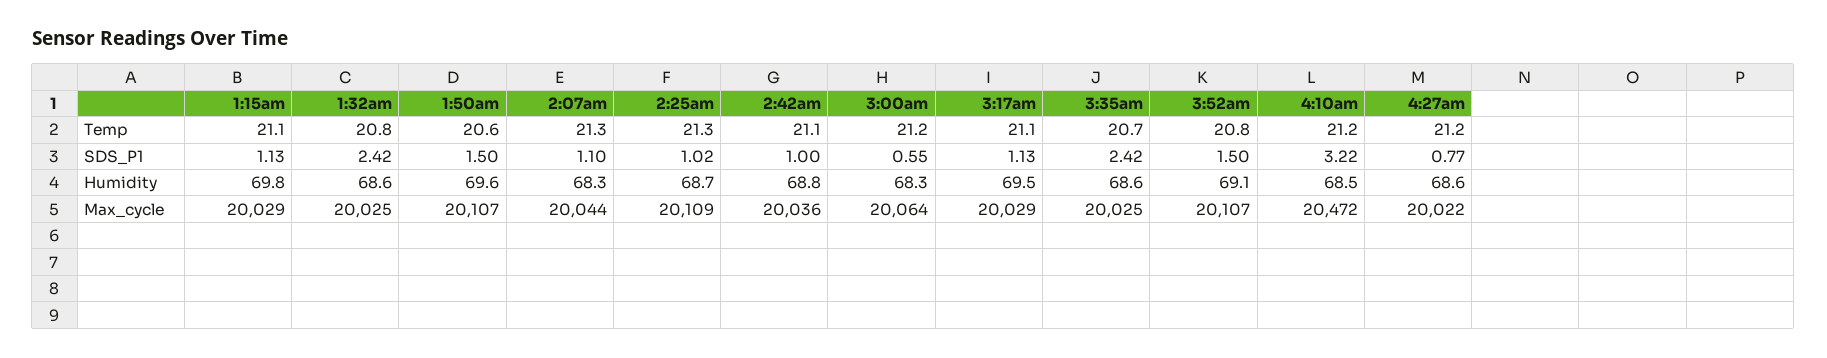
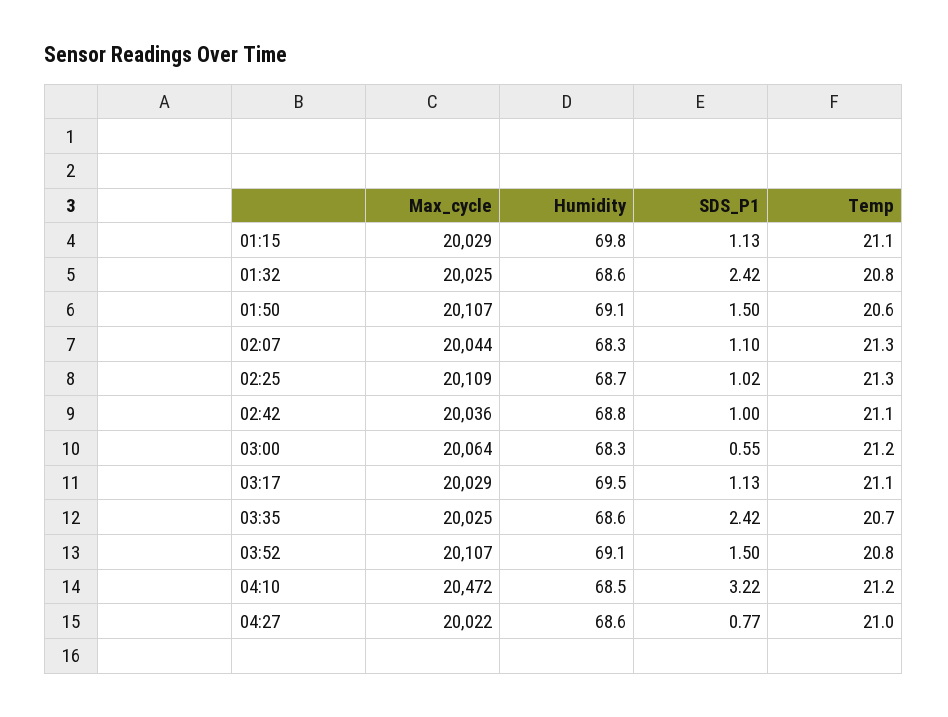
  {
    "1:15am": {
      "Temp": 21.1,
      "SDS_P1": 1.13,
      "Humidity": 69.8,
      "Max_cycle": 20029
    },
    "1:32am": {
      "Temp": 20.8,
      "SDS_P1": 2.42,
      "Humidity": 68.6,
      "Max_cycle": 20025
    },
    "1:50am": {
      "Temp": 20.6,
      "SDS_P1": 1.5,
-     "Humidity": 69.6,
+     "Humidity": 69.1,
      "Max_cycle": 20107
    },
    "2:07am": {
      "Temp": 21.3,
      "SDS_P1": 1.1,
      "Humidity": 68.3,
      "Max_cycle": 20044
    },
    "2:25am": {
      "Temp": 21.3,
      "SDS_P1": 1.02,
      "Humidity": 68.7,
      "Max_cycle": 20109
    },
    "2:42am": {
      "Temp": 21.1,
      "SDS_P1": 1,
      "Humidity": 68.8,
      "Max_cycle": 20036
    },
    "3:00am": {
      "Temp": 21.2,
      "SDS_P1": 0.55,
      "Humidity": 68.3,
      "Max_cycle": 20064
    },
    "3:17am": {
      "Temp": 21.1,
      "SDS_P1": 1.13,
      "Humidity": 69.5,
      "Max_cycle": 20029
    },
    "3:35am": {
      "Temp": 20.7,
      "SDS_P1": 2.42,
      "Humidity": 68.6,
      "Max_cycle": 20025
    },
    "3:52am": {
      "Temp": 20.8,
      "SDS_P1": 1.5,
      "Humidity": 69.1,
      "Max_cycle": 20107
    },
    "4:10am": {
      "Temp": 21.2,
      "SDS_P1": 3.22,
      "Humidity": 68.5,
      "Max_cycle": 20472
    },
    "4:27am": {
-     "Temp": 21.2,
+     "Temp": 21,
      "SDS_P1": 0.77,
      "Humidity": 68.6,
      "Max_cycle": 20022
    }
  }

